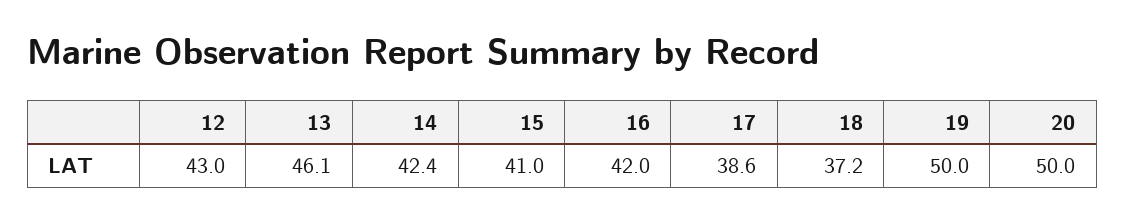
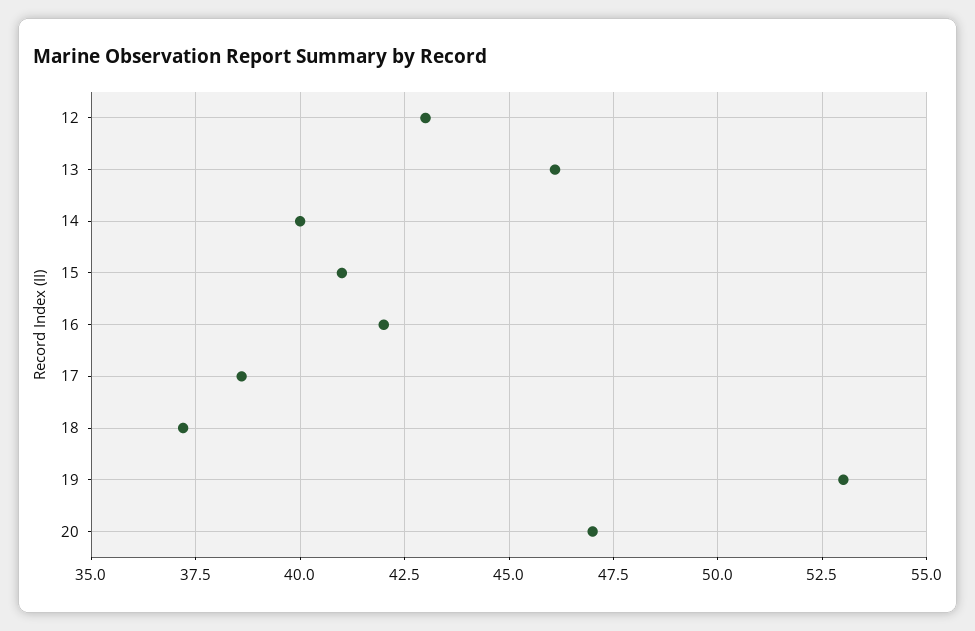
  {
    "12": 43,
    "13": 46.1,
-   "14": 42.4,
+   "14": 40,
    "15": 41,
    "16": 42,
    "17": 38.6,
    "18": 37.2,
-   "19": 50,
+   "19": 53,
-   "20": 50
+   "20": 47
  }

